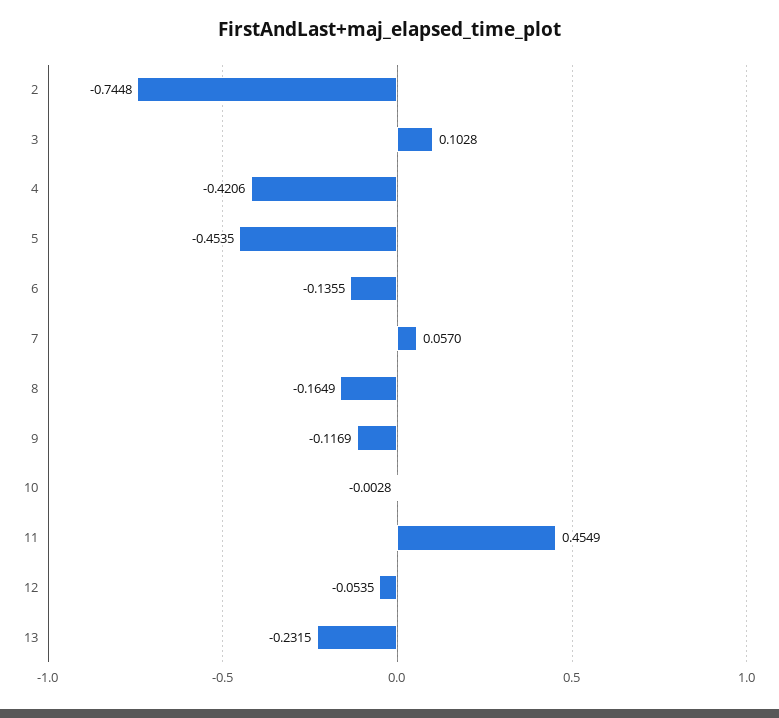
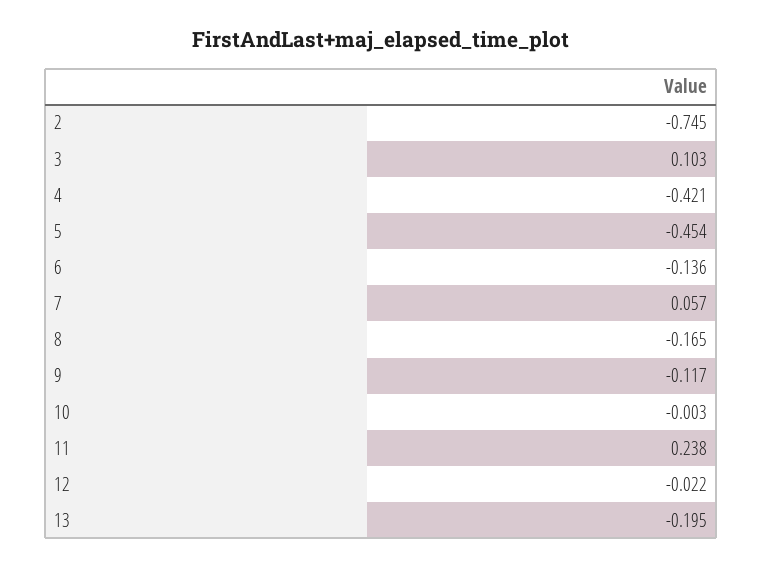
  {
    "2": -0.7448,
    "3": 0.1028,
    "4": -0.4206,
    "5": -0.4535,
    "6": -0.1355,
    "7": 0.057,
    "8": -0.1649,
    "9": -0.1169,
    "10": -0.0028,
-   "11": 0.4549,
+   "11": 0.238,
-   "12": -0.0535,
+   "12": -0.022,
-   "13": -0.2315
+   "13": -0.195
  }

